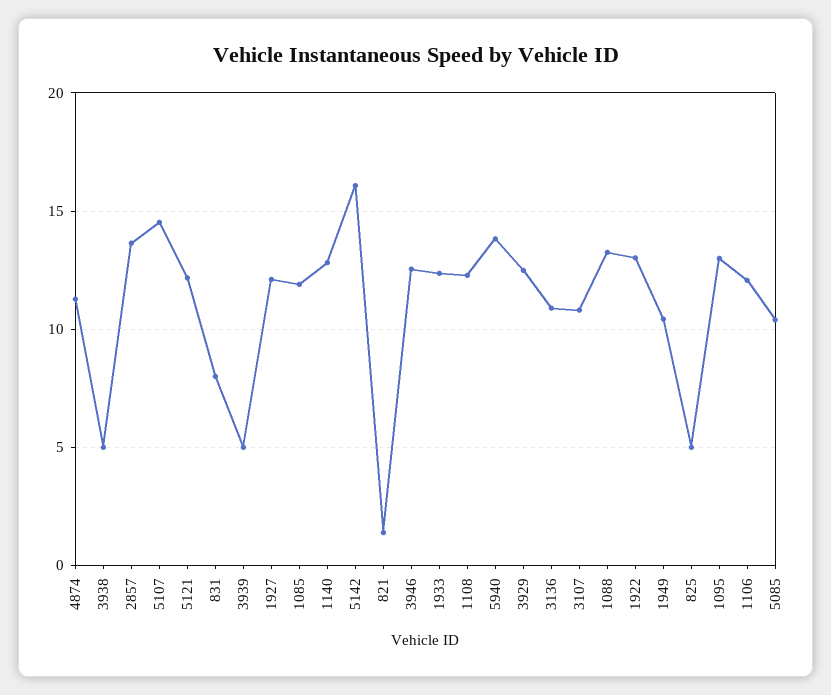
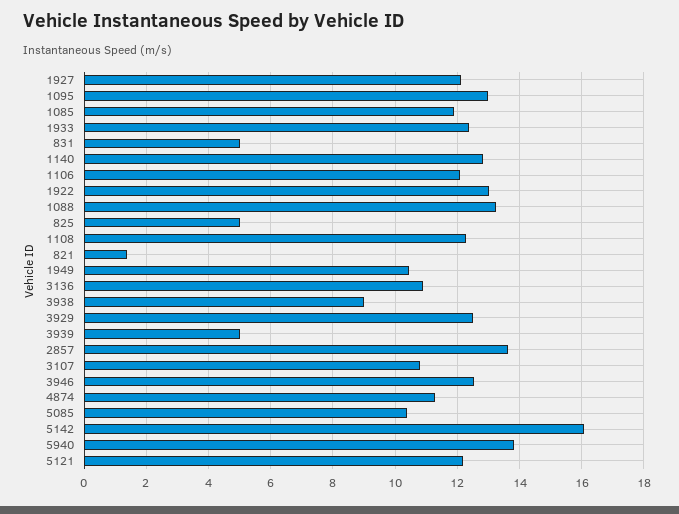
  {
    "4874": 11.2,
-   "3938": 5,
+   "3938": 9,
    "2857": 13.6,
-   "5107": 14.5,
    "5121": 12.2,
-   "831": 8,
+   "831": 5,
    "3939": 5,
    "1927": 12.2,
    "1085": 12,
    "1140": 12.8,
    "5142": 16,
    "821": 1.4,
    "3946": 12.6,
    "1933": 12.4,
    "1108": 12.2,
    "5940": 13.8,
    "3929": 12.4,
    "3136": 10.8,
    "3107": 10.8,
    "1088": 13.2,
    "1922": 13,
    "1949": 10.4,
    "825": 5,
    "1095": 13,
    "1106": 12,
    "5085": 10.4
  }

